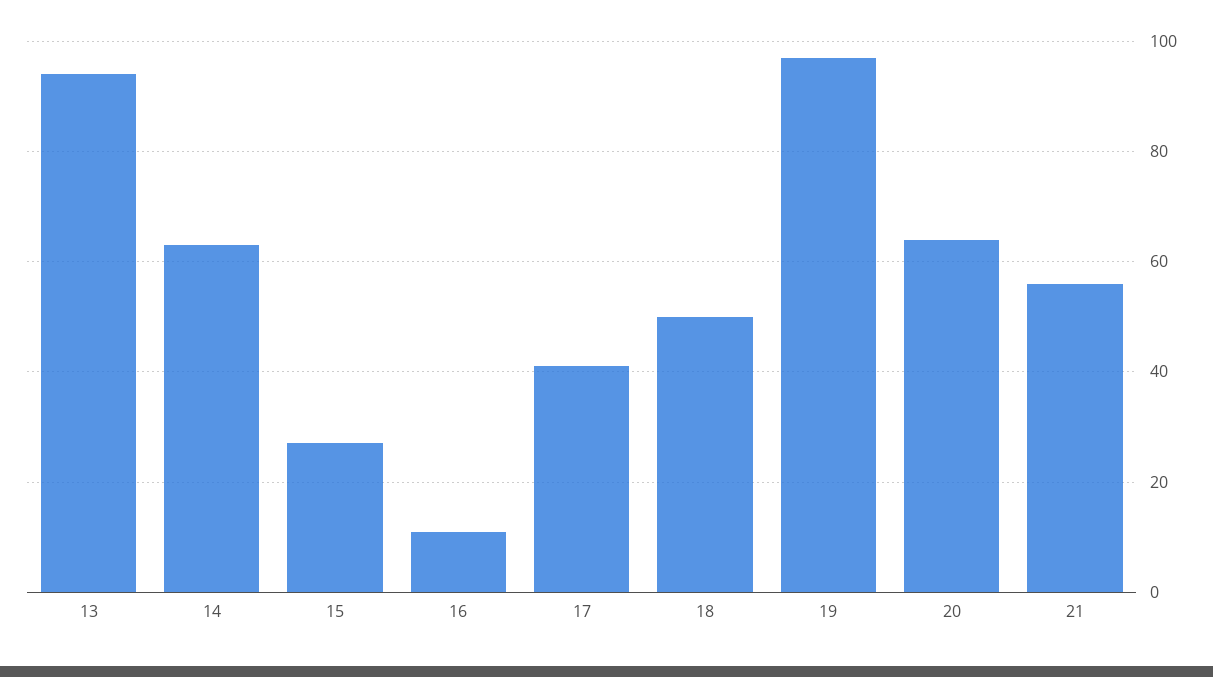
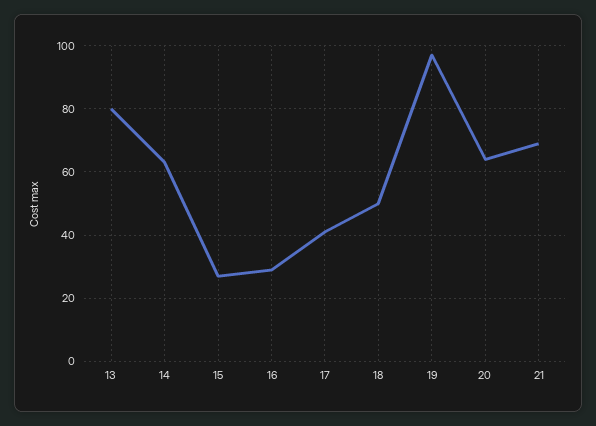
  {
-   "13": 95,
+   "13": 80,
    "14": 65,
    "15": 25,
-   "16": 10,
+   "16": 30,
    "17": 40,
    "18": 50,
    "19": 95,
    "20": 65,
-   "21": 55
+   "21": 70
  }

